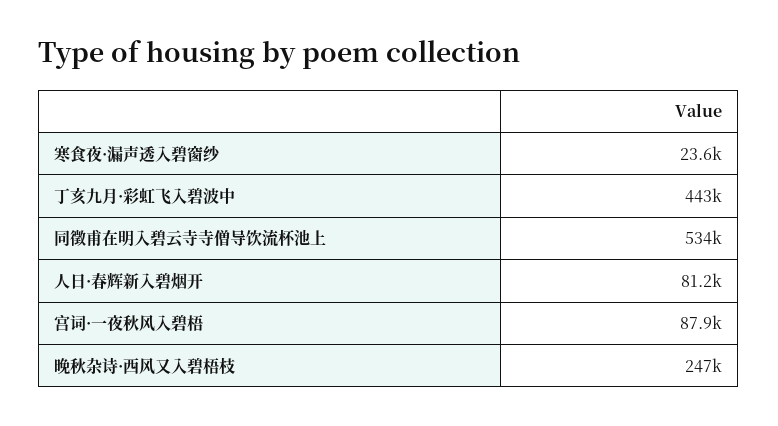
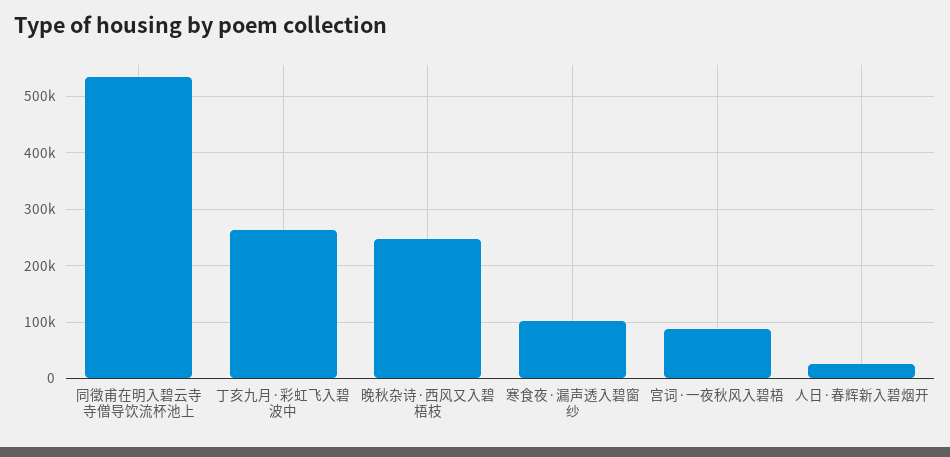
  {
-   "寒食夜·漏声透入碧窗纱": 23600,
+   "寒食夜·漏声透入碧窗纱": 100000,
-   "丁亥九月·彩虹飞入碧波中": 443000,
+   "丁亥九月·彩虹飞入碧波中": 260000,
    "同徵甫在明入碧云寺寺僧导饮流杯池上": 534000,
-   "人日·春辉新入碧烟开": 81200,
+   "人日·春辉新入碧烟开": 20000,
    "宫词·一夜秋风入碧梧": 87900,
    "晚秋杂诗·西风又入碧梧枝": 247000
  }

